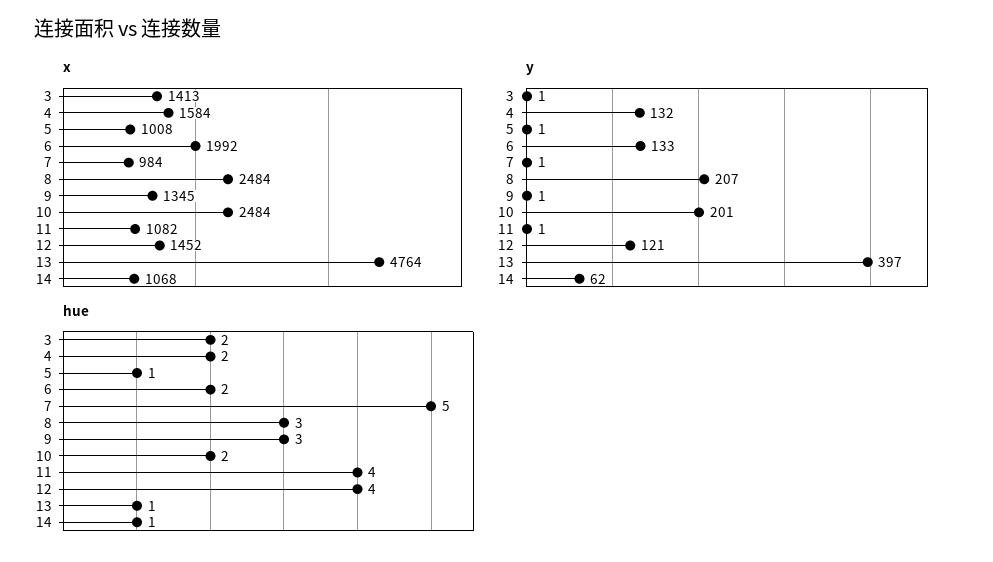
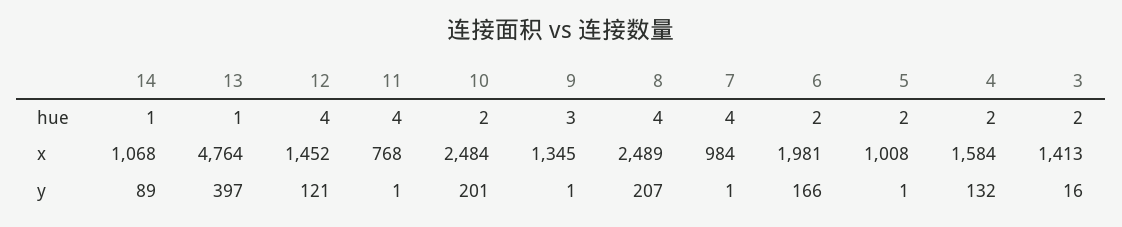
  {
    "x": {
      "3": 1413,
      "4": 1584,
      "5": 1008,
-     "6": 1992,
+     "6": 1981,
      "7": 984,
-     "8": 2484,
+     "8": 2489,
      "9": 1345,
      "10": 2484,
-     "11": 1082,
+     "11": 768,
      "12": 1452,
      "13": 4764,
      "14": 1068
    },
    "y": {
-     "3": 1,
+     "3": 16,
      "4": 132,
      "5": 1,
-     "6": 133,
+     "6": 166,
      "7": 1,
      "8": 207,
      "9": 1,
      "10": 201,
      "11": 1,
      "12": 121,
      "13": 397,
-     "14": 62
+     "14": 89
    },
    "hue": {
      "3": 2,
      "4": 2,
-     "5": 1,
+     "5": 2,
      "6": 2,
-     "7": 5,
+     "7": 4,
-     "8": 3,
+     "8": 4,
      "9": 3,
      "10": 2,
      "11": 4,
      "12": 4,
      "13": 1,
      "14": 1
    }
  }

